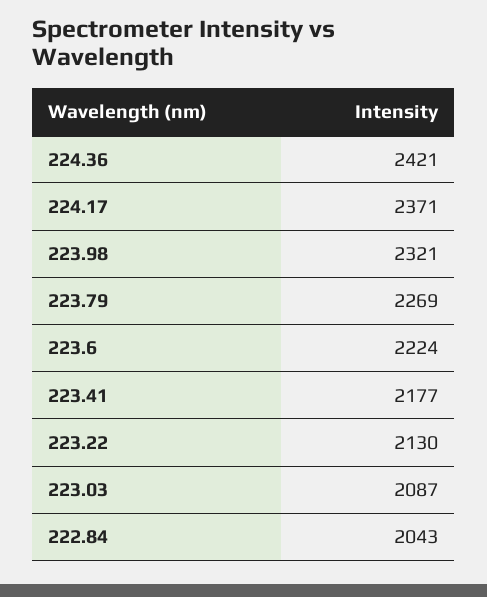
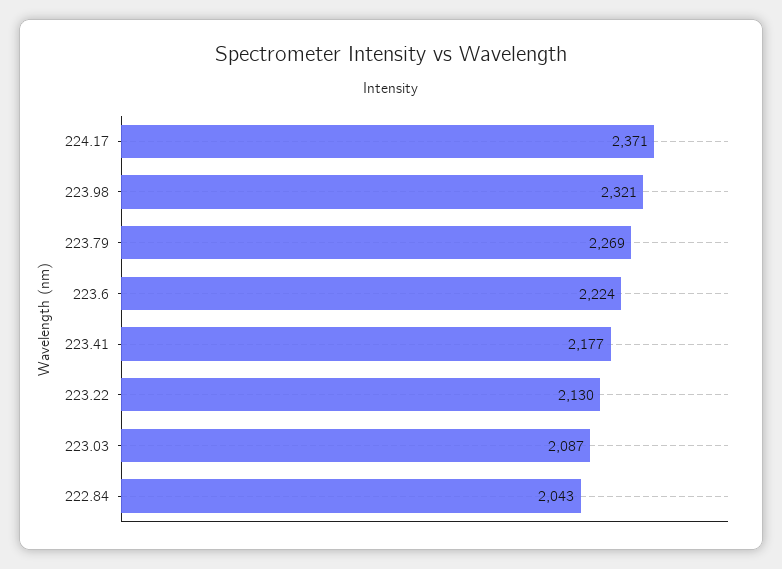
  {
-   "224.36": 2421,
    "224.17": 2371,
    "223.98": 2321,
    "223.79": 2269,
    "223.6": 2224,
    "223.41": 2177,
    "223.22": 2130,
    "223.03": 2087,
    "222.84": 2043
  }

